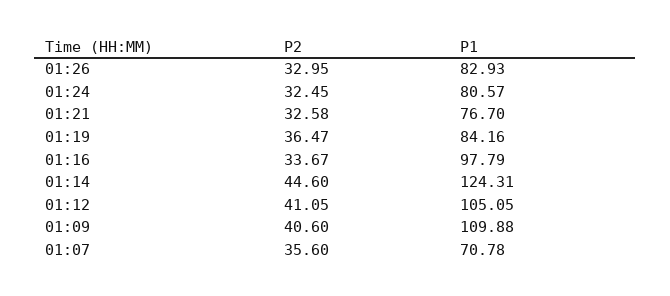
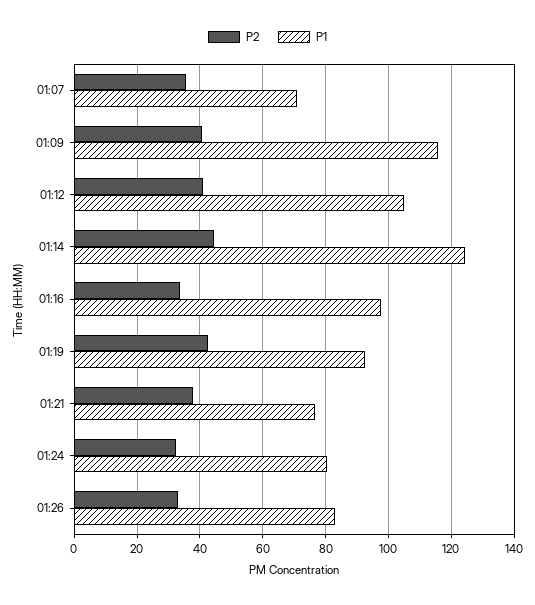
  {
    "P2": {
      "01:26": 32.95,
      "01:24": 32.45,
-     "01:21": 32.58,
+     "01:21": 38,
-     "01:19": 36.47,
+     "01:19": 42,
      "01:16": 33.67,
      "01:14": 44.6,
      "01:12": 41.05,
      "01:09": 40.6,
      "01:07": 35.6
    },
    "P1": {
      "01:26": 82.93,
      "01:24": 80.57,
      "01:21": 76.7,
-     "01:19": 84.16,
+     "01:19": 92,
      "01:16": 97.79,
      "01:14": 124.31,
      "01:12": 105.05,
-     "01:09": 109.88,
+     "01:09": 116,
      "01:07": 70.78
    }
  }

